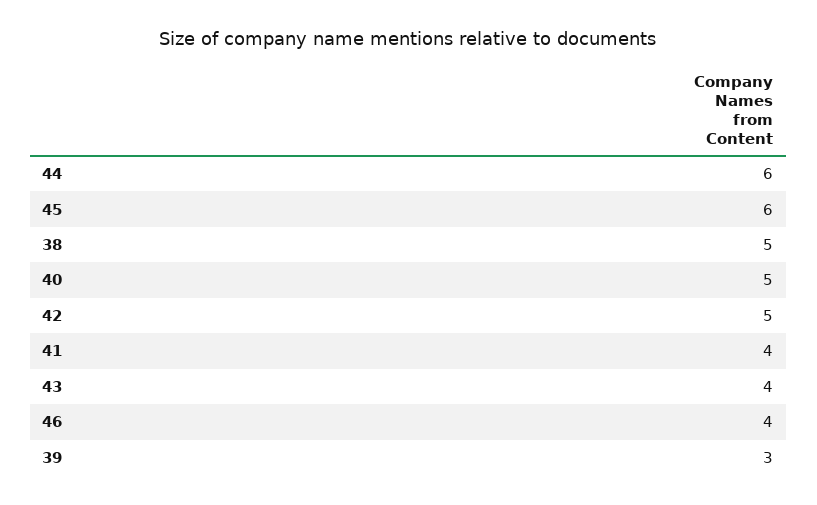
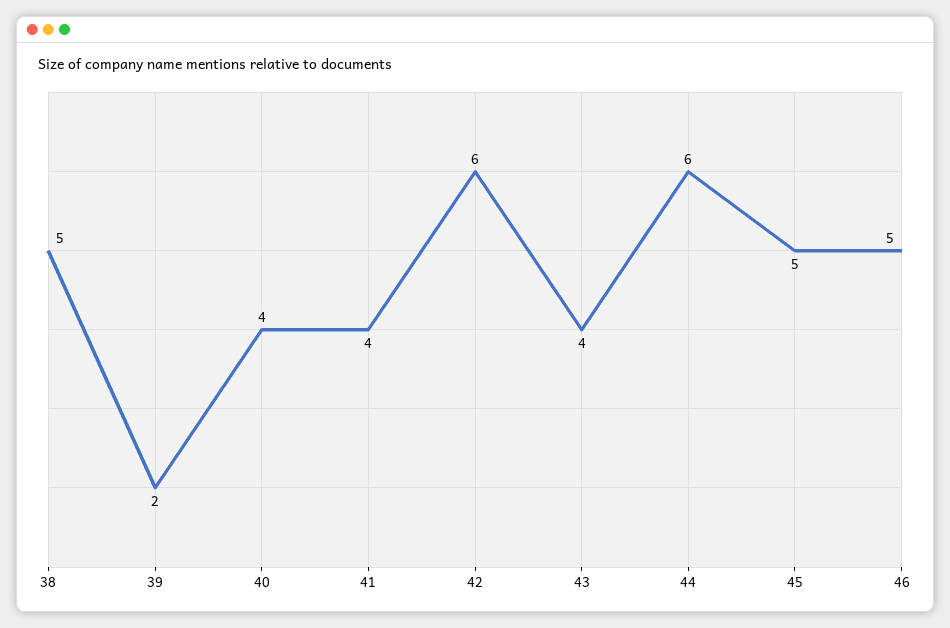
  {
    "44": 6,
-   "45": 6,
+   "45": 5,
    "38": 5,
-   "40": 5,
+   "40": 4,
-   "42": 5,
+   "42": 6,
    "41": 4,
    "43": 4,
-   "46": 4,
+   "46": 5,
-   "39": 3
+   "39": 2
  }

